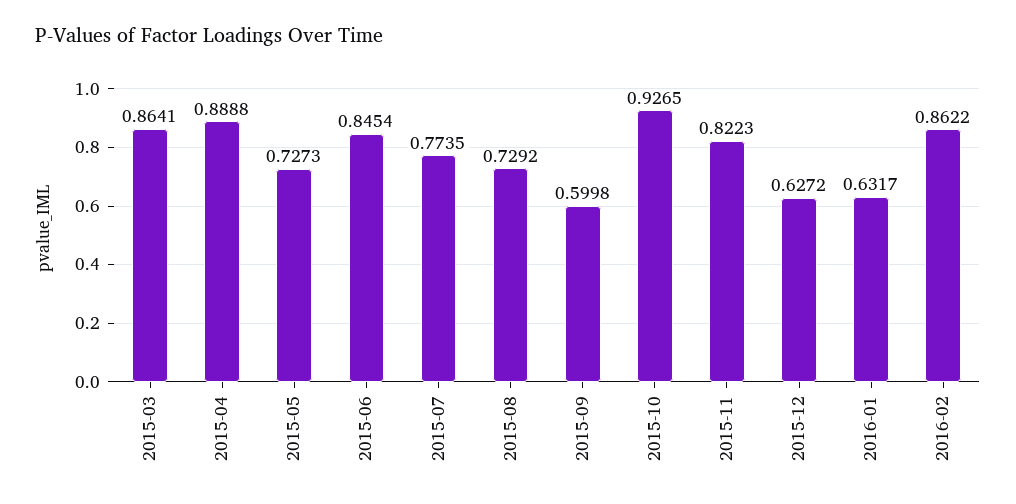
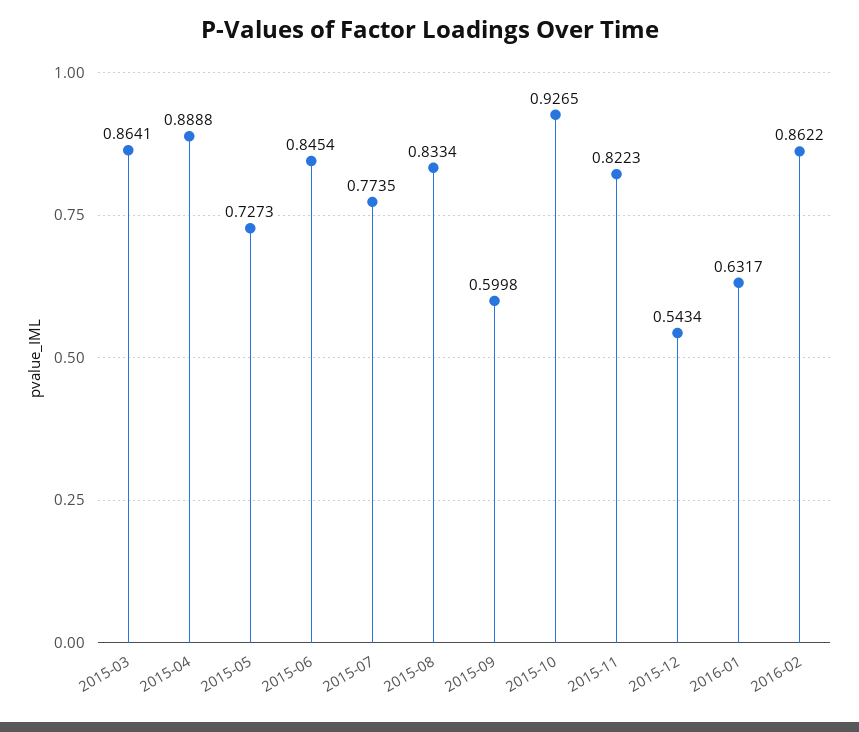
  {
    "2015-03": 0.8641,
    "2015-04": 0.8888,
    "2015-05": 0.7273,
    "2015-06": 0.8454,
    "2015-07": 0.7735,
-   "2015-08": 0.7292,
+   "2015-08": 0.8334,
    "2015-09": 0.5998,
    "2015-10": 0.9265,
    "2015-11": 0.8223,
-   "2015-12": 0.6272,
+   "2015-12": 0.5434,
    "2016-01": 0.6317,
    "2016-02": 0.8622
  }

